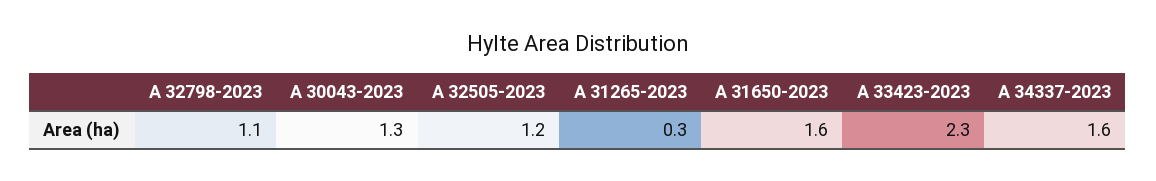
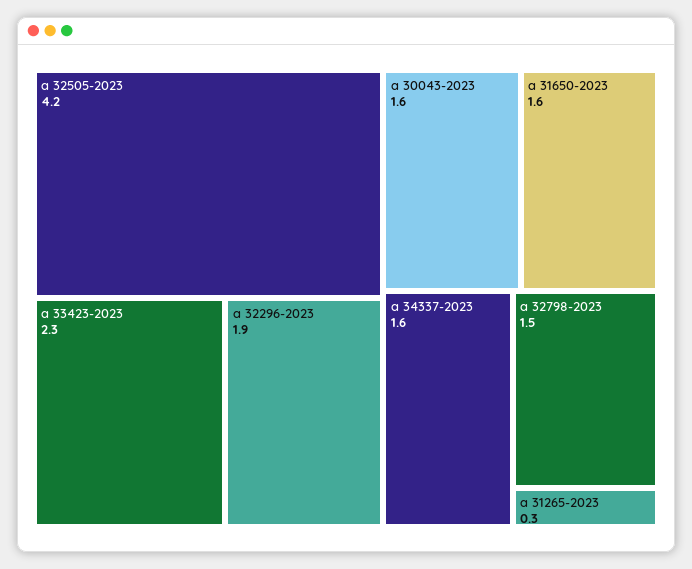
  {
-   "A 32798-2023": 1.1,
+   "A 32798-2023": 1.5,
-   "A 30043-2023": 1.3,
+   "A 30043-2023": 1.6,
-   "A 32505-2023": 1.2,
+   "A 32505-2023": 4.2,
    "A 31265-2023": 0.3,
    "A 31650-2023": 1.6,
    "A 33423-2023": 2.3,
-   "A 34337-2023": 1.6
+   "A 34337-2023": 1.6,
+   "a 32296-2023": 1.9
  }

